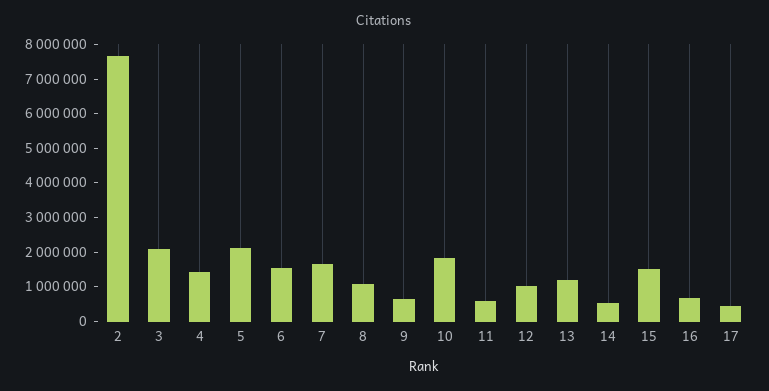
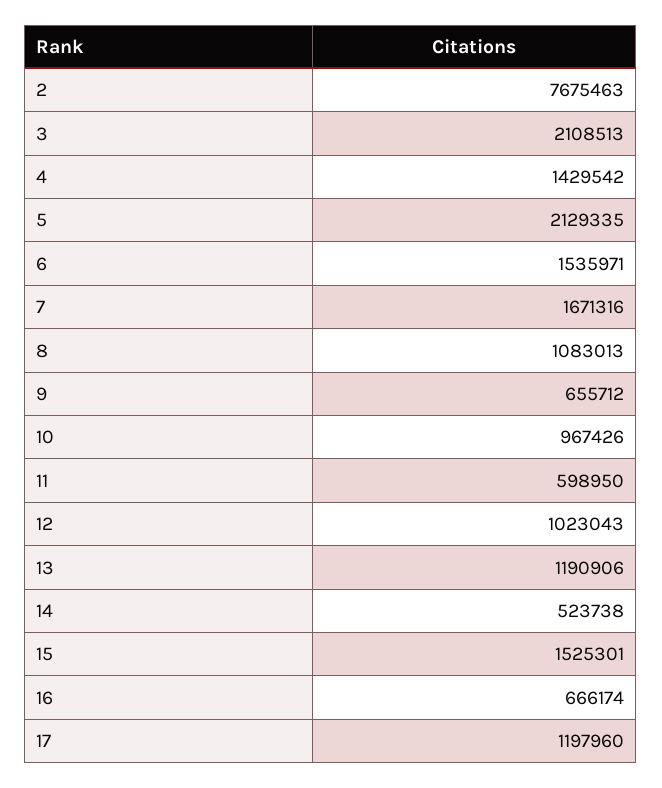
  {
    "2": 7675463,
    "3": 2108513,
    "4": 1429542,
    "5": 2129335,
    "6": 1535971,
    "7": 1671316,
    "8": 1083013,
    "9": 655712,
-   "10": 1750000,
+   "10": 967426,
    "11": 598950,
    "12": 1023043,
    "13": 1190906,
    "14": 523738,
    "15": 1525301,
    "16": 666174,
-   "17": 500000
+   "17": 1197960
  }

